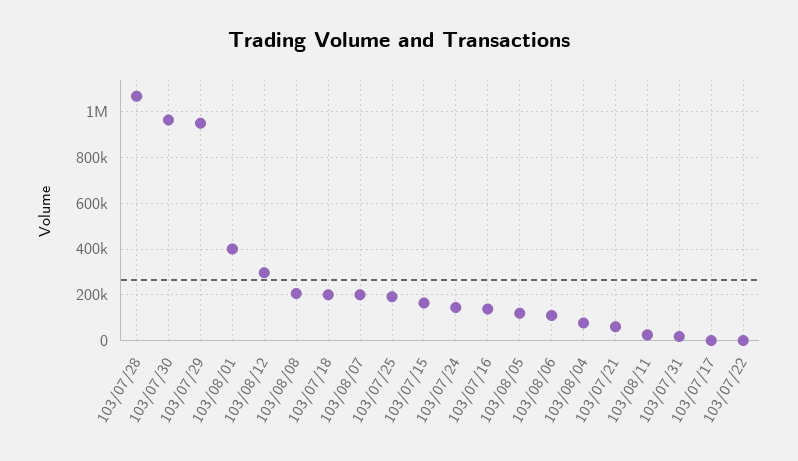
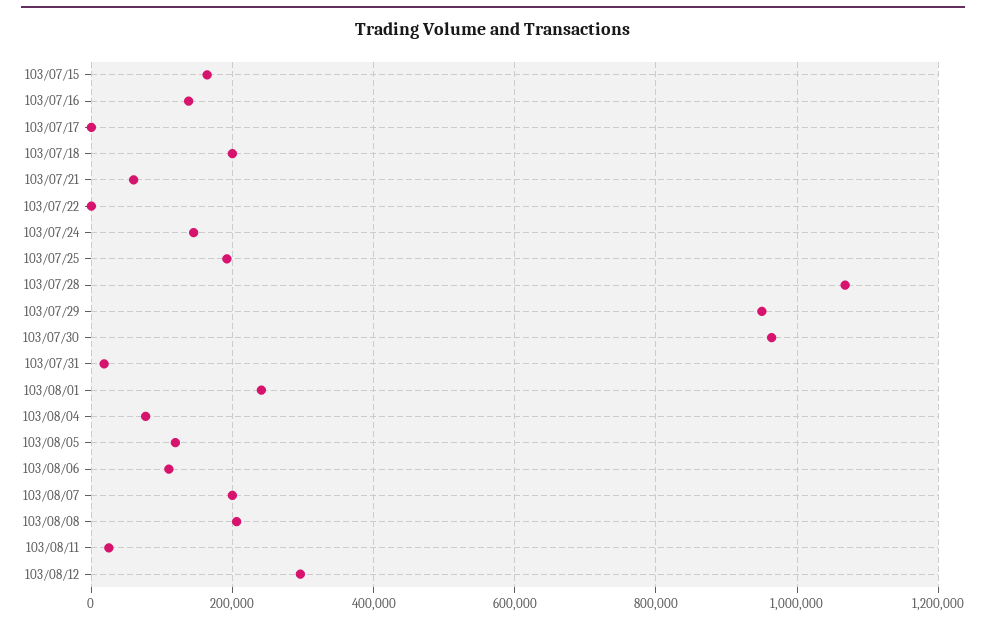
  {
    "103/07/28": 1060000,
    "103/07/30": 960000,
    "103/07/29": 960000,
-   "103/08/01": 400000,
+   "103/08/01": 240000,
    "103/08/12": 300000,
    "103/08/08": 200000,
    "103/07/18": 200000,
    "103/08/07": 200000,
    "103/07/25": 200000,
    "103/07/15": 160000,
    "103/07/24": 140000,
    "103/07/16": 140000,
    "103/08/05": 120000,
    "103/08/06": 120000,
    "103/08/04": 80000,
    "103/07/21": 60000,
    "103/08/11": 20000,
    "103/07/31": 20000,
    "103/07/17": 0,
    "103/07/22": 0
  }

